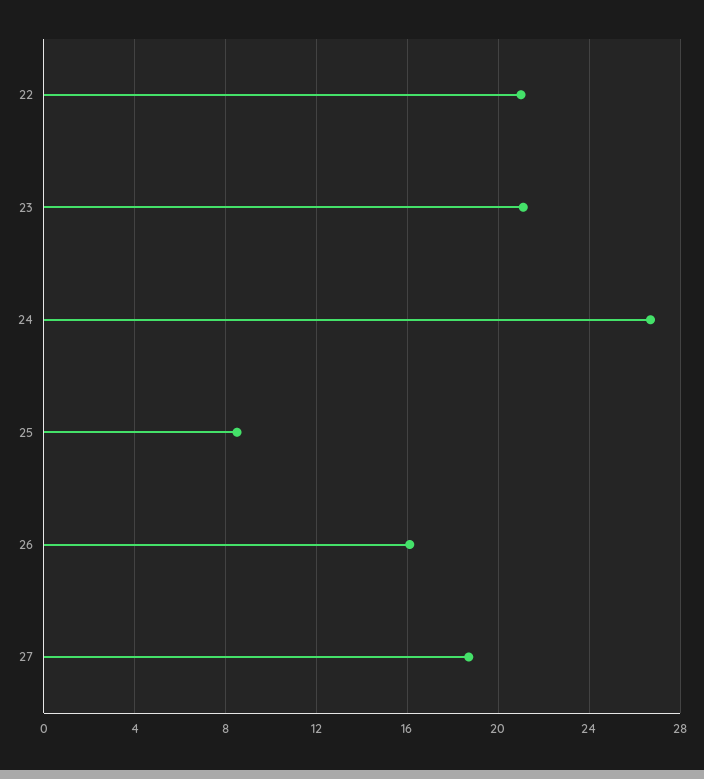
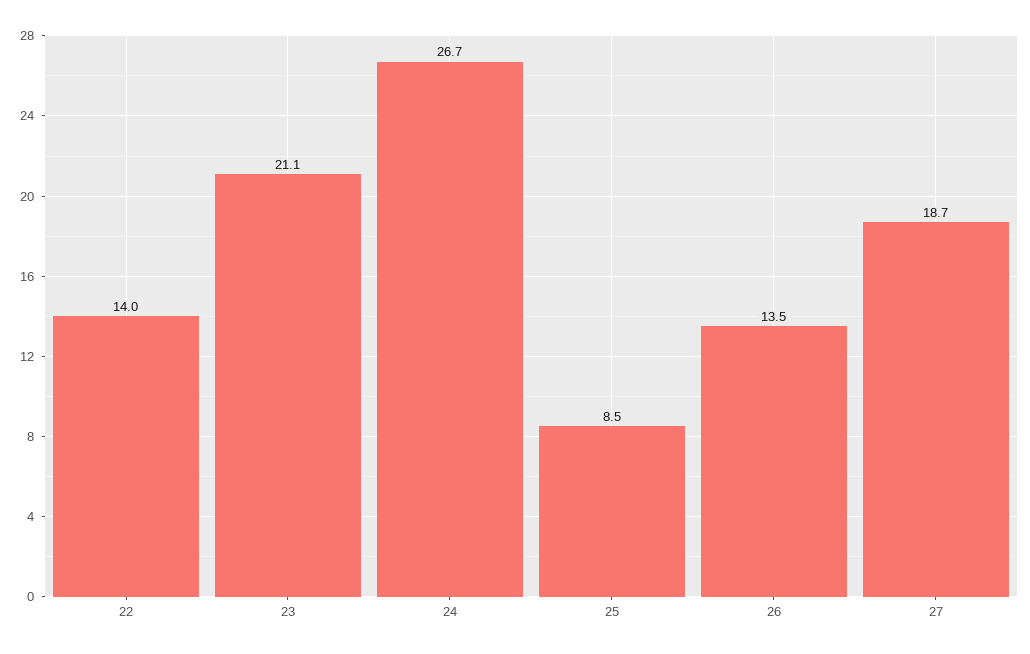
  {
-   "22": 21,
+   "22": 14,
    "23": 21.1,
    "24": 26.7,
    "25": 8.5,
-   "26": 16,
+   "26": 13.5,
    "27": 18.7
  }

